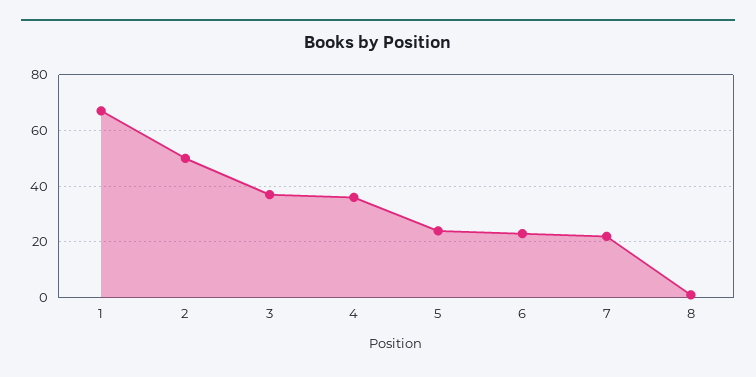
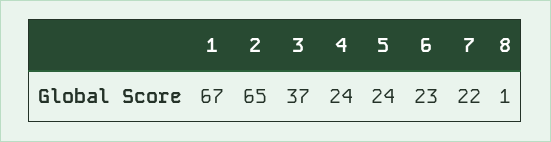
  {
    "1": 67,
-   "2": 50,
+   "2": 65,
    "3": 37,
-   "4": 35,
+   "4": 24,
    "5": 24,
    "6": 23,
    "7": 22,
    "8": 1
  }

